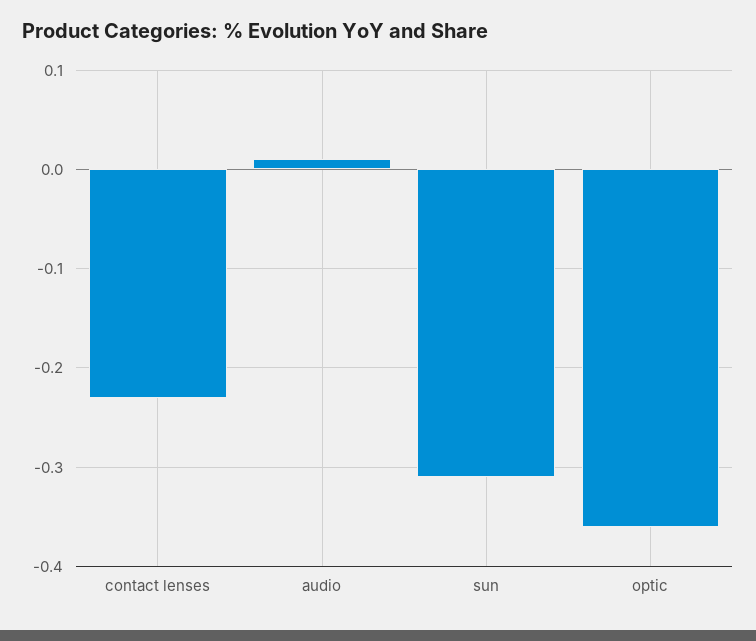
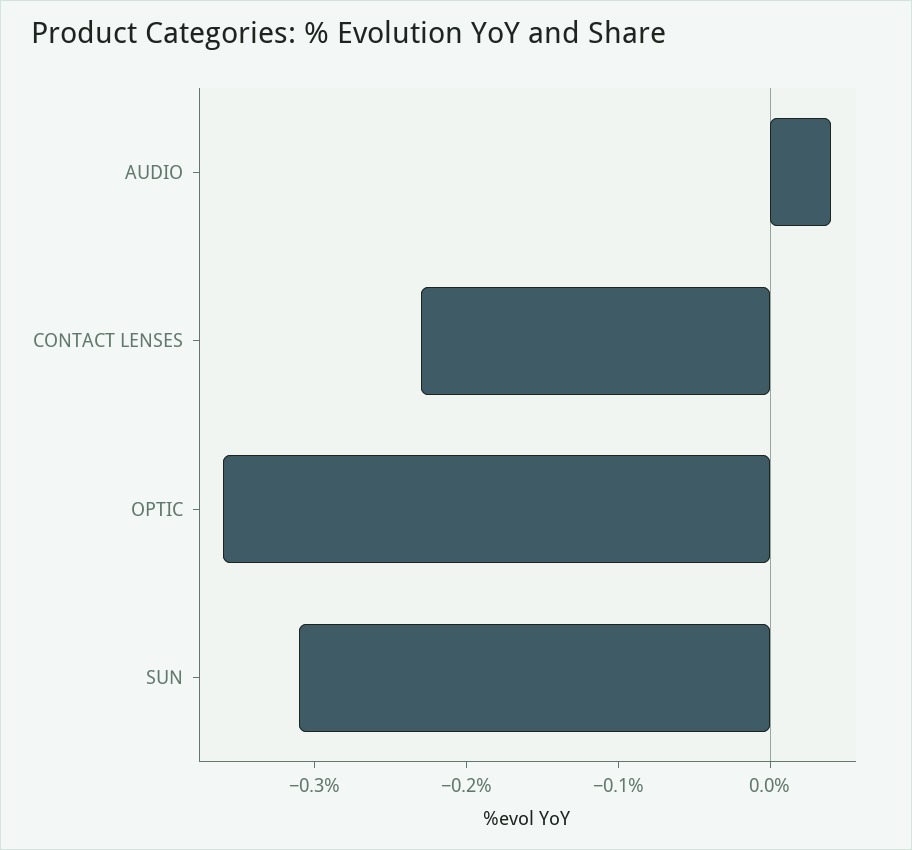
  {
    "contact lenses": -0.23,
-   "audio": 0.01,
+   "audio": 0.04,
    "sun": -0.31,
    "optic": -0.36
  }

